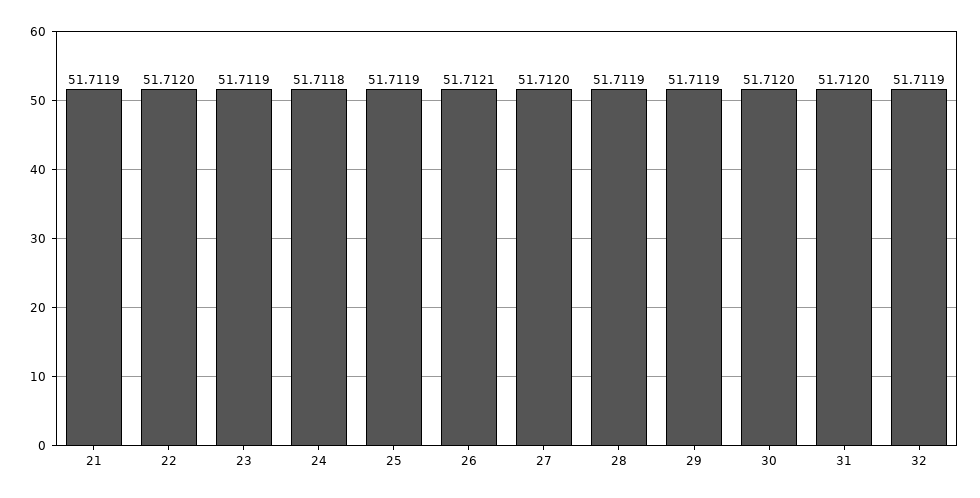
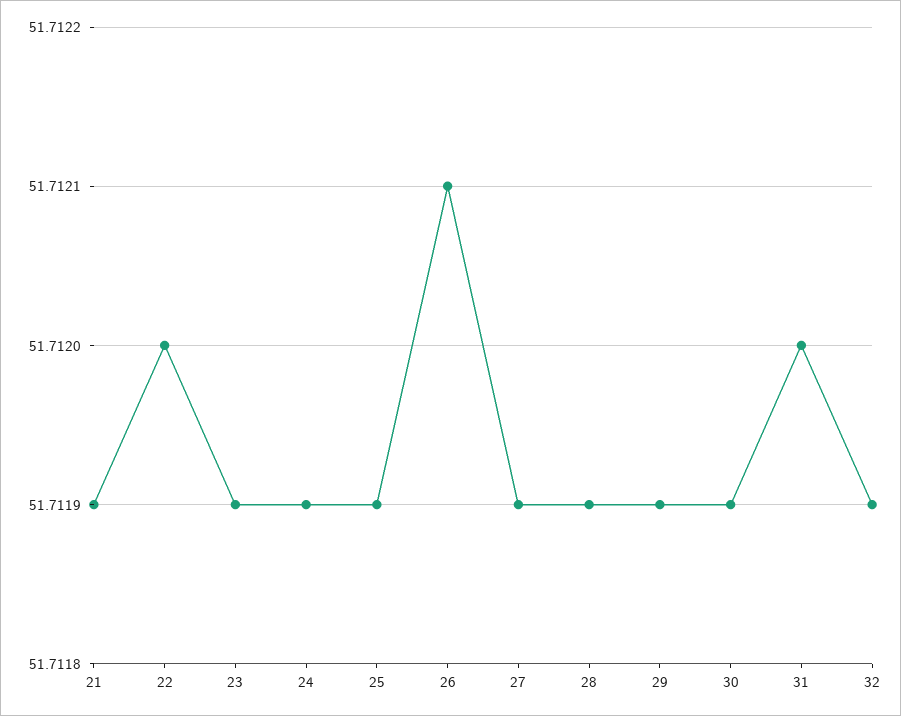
  {
    "21": 51.7119,
    "22": 51.712,
    "23": 51.7119,
-   "24": 51.7118,
+   "24": 51.7119,
    "25": 51.7119,
    "26": 51.7121,
-   "27": 51.712,
+   "27": 51.7119,
    "28": 51.7119,
    "29": 51.7119,
-   "30": 51.712,
+   "30": 51.7119,
    "31": 51.712,
    "32": 51.7119
  }

